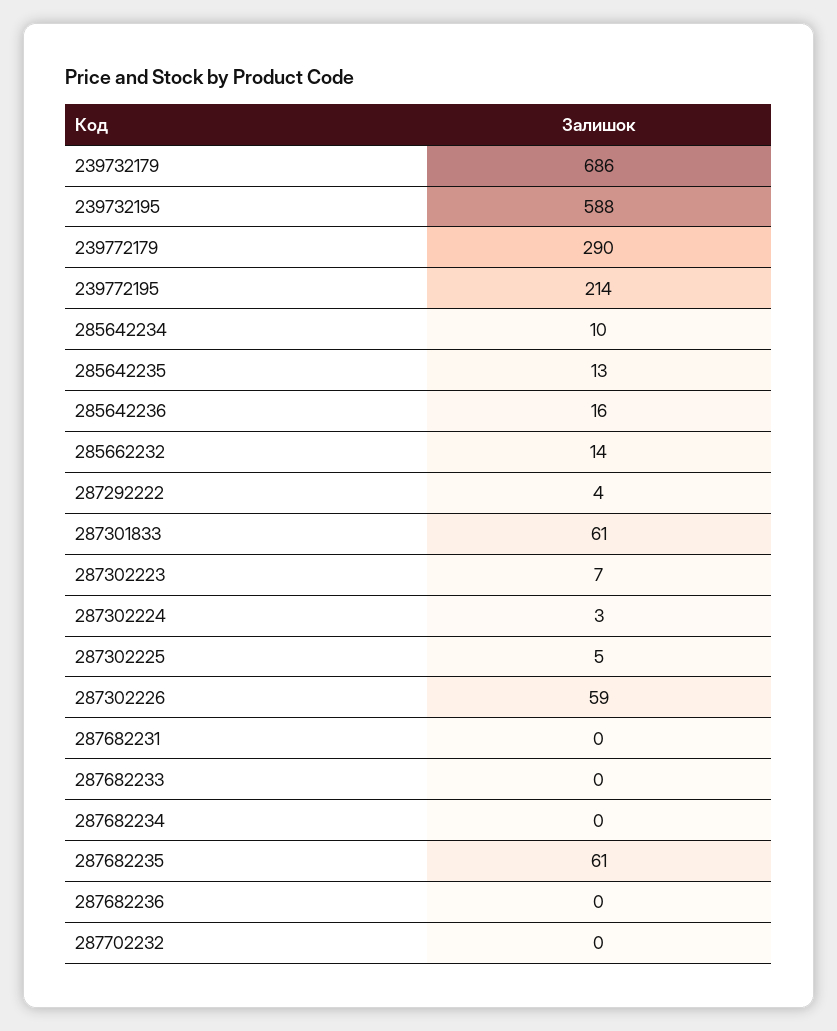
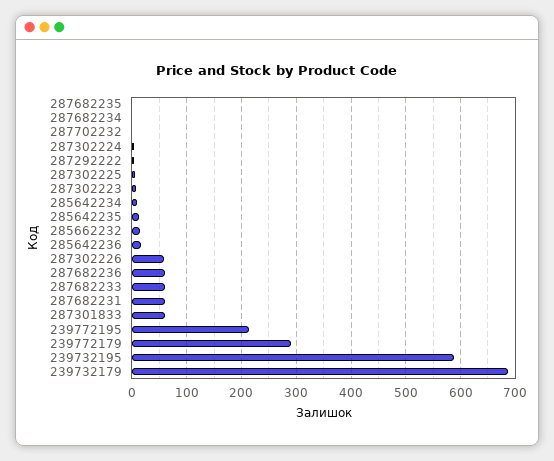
  {
    "239732179": 686,
    "239732195": 588,
    "239772179": 290,
    "239772195": 214,
    "285642234": 10,
    "285642235": 13,
    "285642236": 16,
    "285662232": 14,
    "287292222": 4,
    "287301833": 61,
    "287302223": 7,
    "287302224": 3,
    "287302225": 5,
    "287302226": 59,
-   "287682231": 0,
+   "287682231": 60,
-   "287682233": 0,
+   "287682233": 60,
    "287682234": 0,
-   "287682235": 61,
+   "287682235": 0,
-   "287682236": 0,
+   "287682236": 60,
    "287702232": 0
  }

